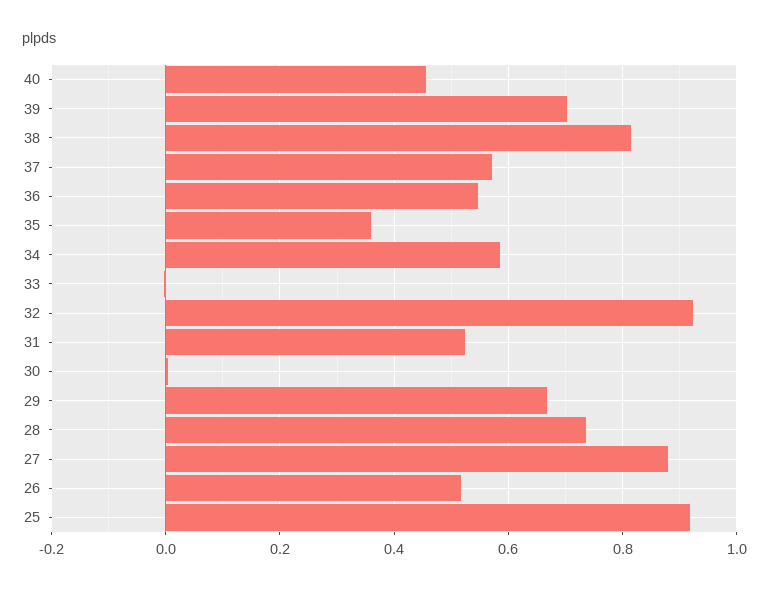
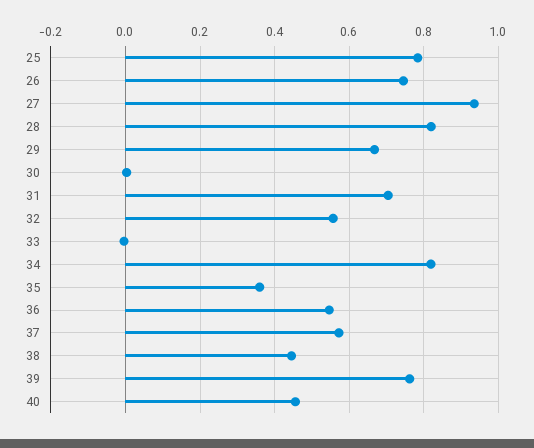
  {
    "40": 0.46,
-   "39": 0.7,
+   "39": 0.76,
-   "38": 0.82,
+   "38": 0.44,
    "37": 0.58,
    "36": 0.54,
    "35": 0.36,
-   "34": 0.58,
+   "34": 0.82,
    "33": 0,
-   "32": 0.92,
+   "32": 0.56,
-   "31": 0.52,
+   "31": 0.7,
    "30": 0,
    "29": 0.66,
-   "28": 0.74,
+   "28": 0.82,
-   "27": 0.88,
+   "27": 0.94,
-   "26": 0.52,
+   "26": 0.74,
-   "25": 0.92
+   "25": 0.78
  }

